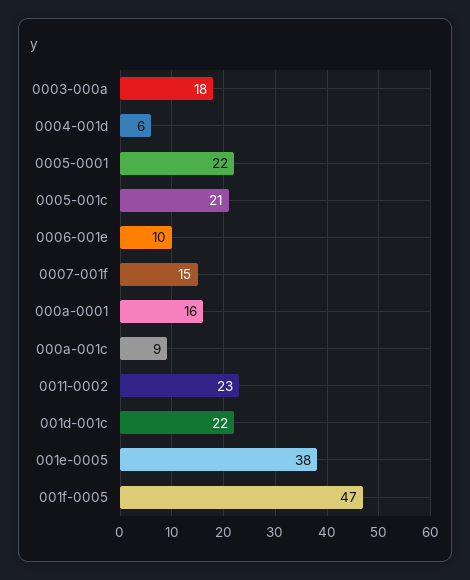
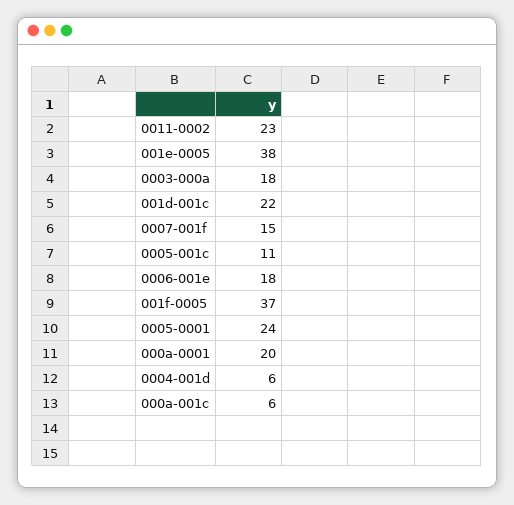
  {
    "0003-000a": 18,
    "0004-001d": 6,
-   "0005-0001": 22,
+   "0005-0001": 24,
-   "0005-001c": 21,
+   "0005-001c": 11,
-   "0006-001e": 10,
+   "0006-001e": 18,
    "0007-001f": 15,
-   "000a-0001": 16,
+   "000a-0001": 20,
-   "000a-001c": 9,
+   "000a-001c": 6,
    "0011-0002": 23,
    "001d-001c": 22,
    "001e-0005": 38,
-   "001f-0005": 47
+   "001f-0005": 37
  }

